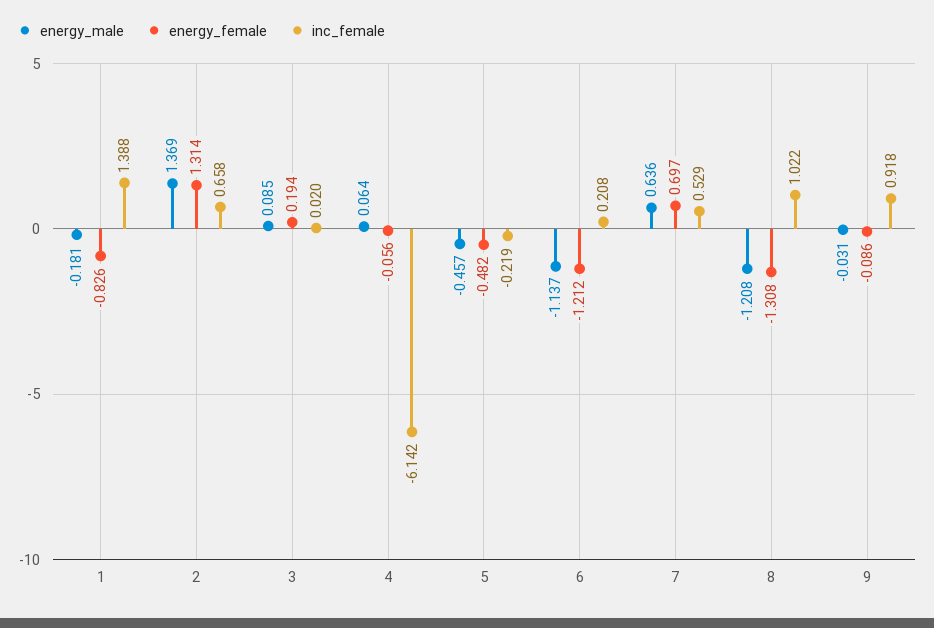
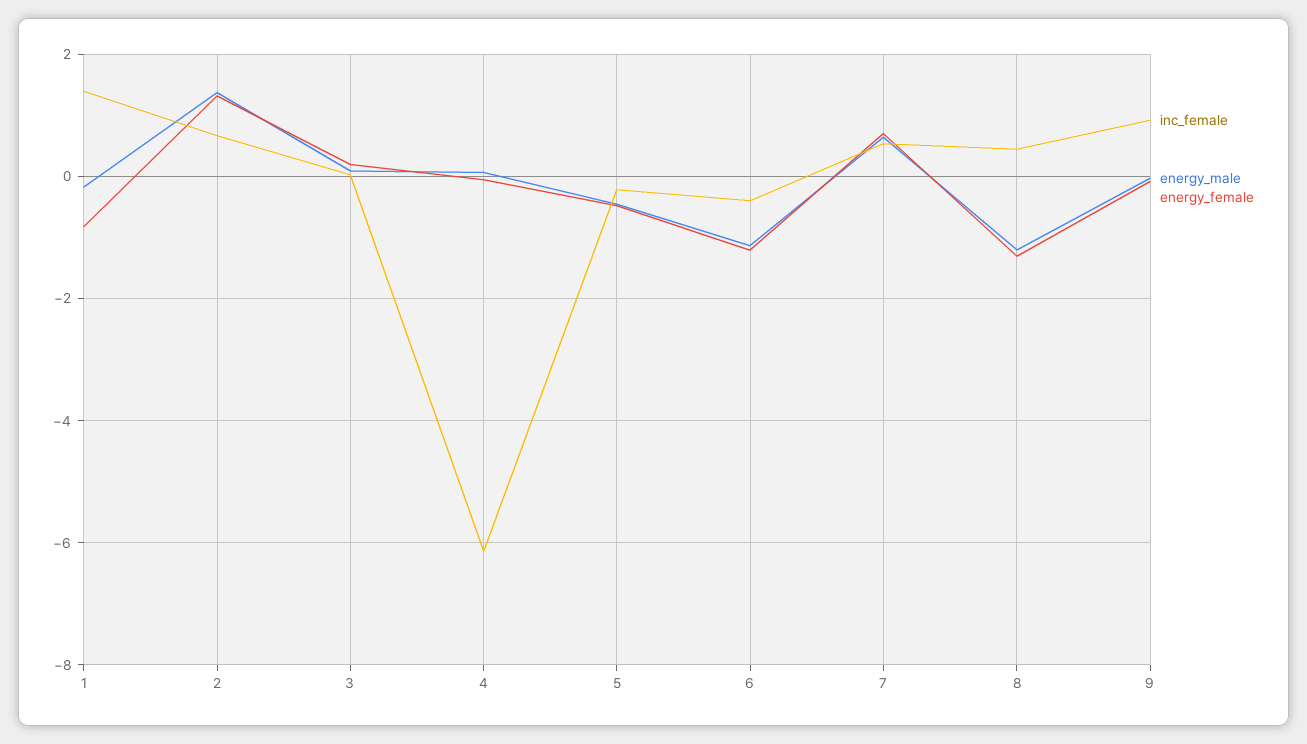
  {
    "energy_male": {
      "1": -0.181,
      "2": 1.369,
      "3": 0.085,
      "4": 0.064,
      "5": -0.457,
      "6": -1.137,
      "7": 0.636,
      "8": -1.208,
      "9": -0.031
    },
    "energy_female": {
      "1": -0.826,
      "2": 1.314,
      "3": 0.194,
      "4": -0.056,
      "5": -0.482,
      "6": -1.212,
      "7": 0.697,
      "8": -1.308,
      "9": -0.086
    },
    "inc_female": {
      "1": 1.388,
      "2": 0.658,
      "3": 0.02,
      "4": -6.142,
      "5": -0.219,
-     "6": 0.208,
+     "6": -0.4,
      "7": 0.529,
-     "8": 1.022,
+     "8": 0.4,
      "9": 0.918
    }
  }

